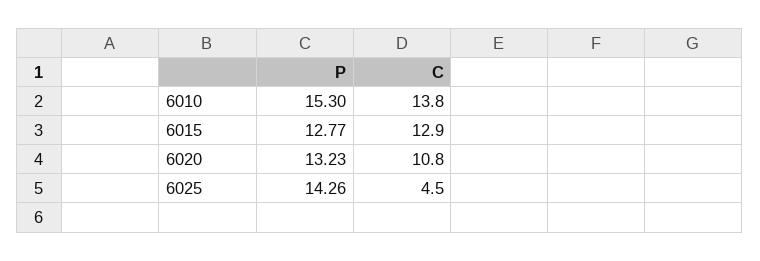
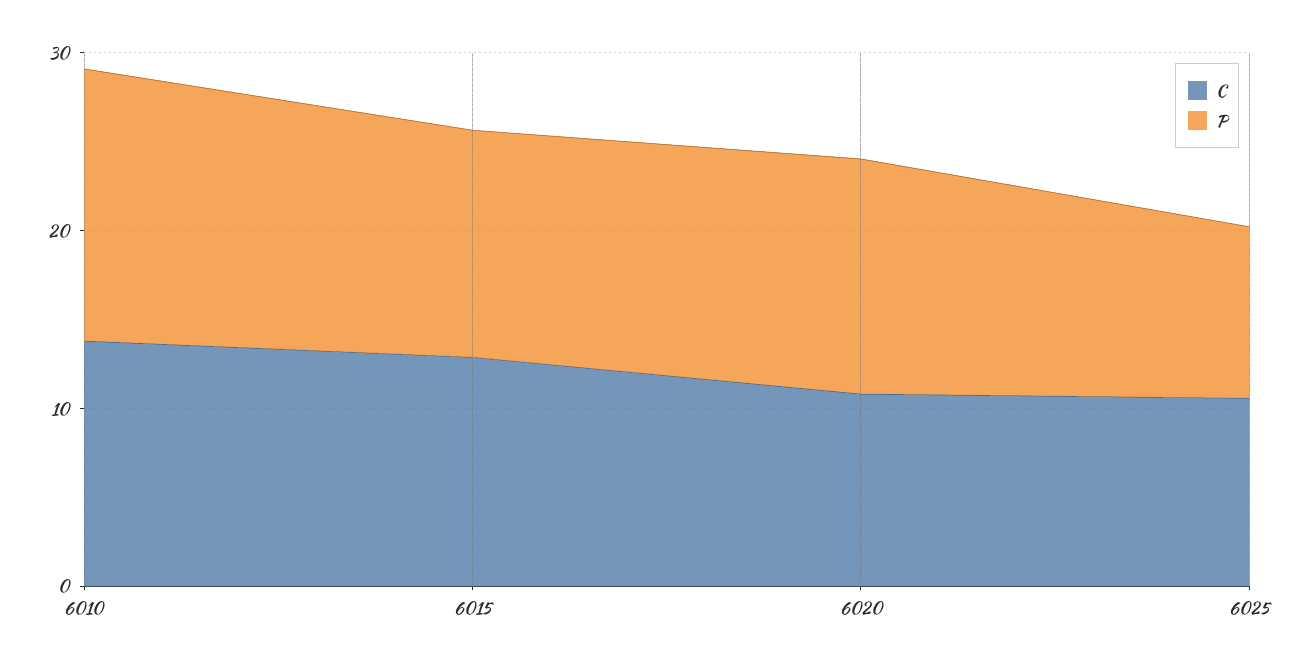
  {
    "P": {
      "6010": 15.3,
      "6015": 12.77,
      "6020": 13.23,
-     "6025": 14.26
+     "6025": 10
    },
    "C": {
      "6010": 13.8,
      "6015": 12.9,
      "6020": 10.8,
-     "6025": 4.5
+     "6025": 10
    }
  }

